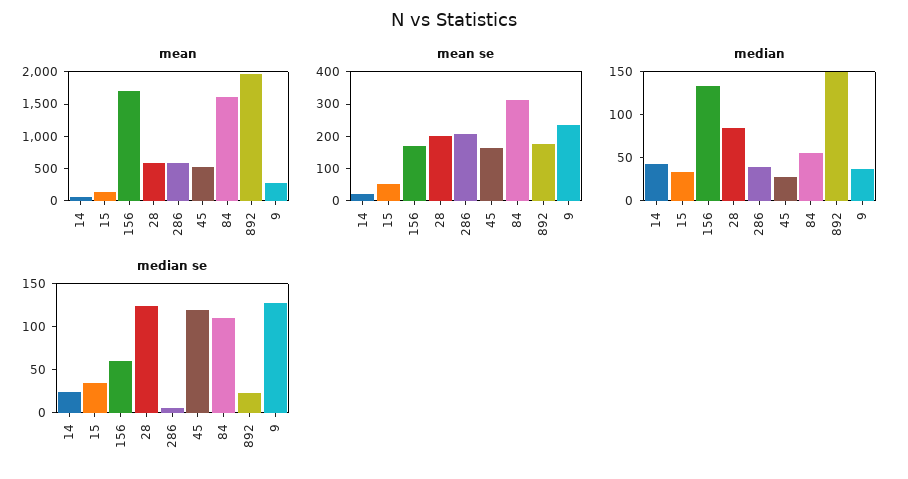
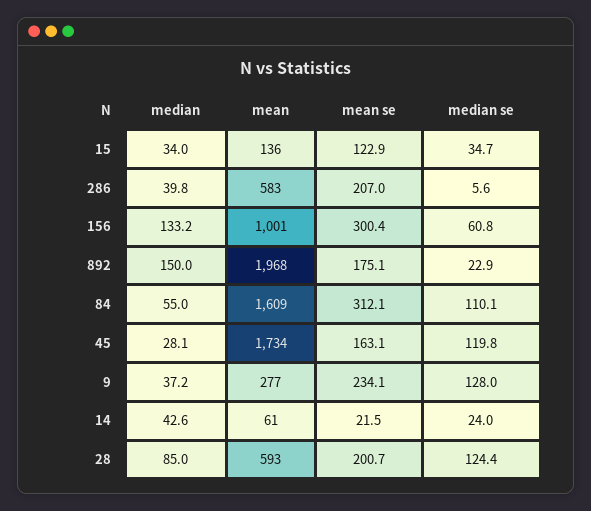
  {
    "mean": {
      "14": 61,
      "15": 136,
-     "156": 1750,
+     "156": 1001,
      "28": 593,
      "286": 583,
-     "45": 500,
+     "45": 1734,
      "84": 1609,
      "892": 1968,
      "9": 277
    },
    "mean se": {
      "14": 21.5,
-     "15": 50,
+     "15": 122.9,
-     "156": 175,
+     "156": 300.4,
      "28": 200.7,
      "286": 207,
      "45": 163.1,
      "84": 312.1,
      "892": 175.1,
      "9": 234.1
    },
    "median": {
      "14": 42.6,
      "15": 34,
      "156": 133.2,
      "28": 85,
      "286": 39.8,
      "45": 28.1,
      "84": 55,
      "892": 150,
      "9": 37.2
    },
    "median se": {
      "14": 24,
      "15": 34.7,
      "156": 60.8,
      "28": 124.4,
      "286": 5.6,
      "45": 119.8,
      "84": 110.1,
      "892": 22.9,
      "9": 128
    }
  }

